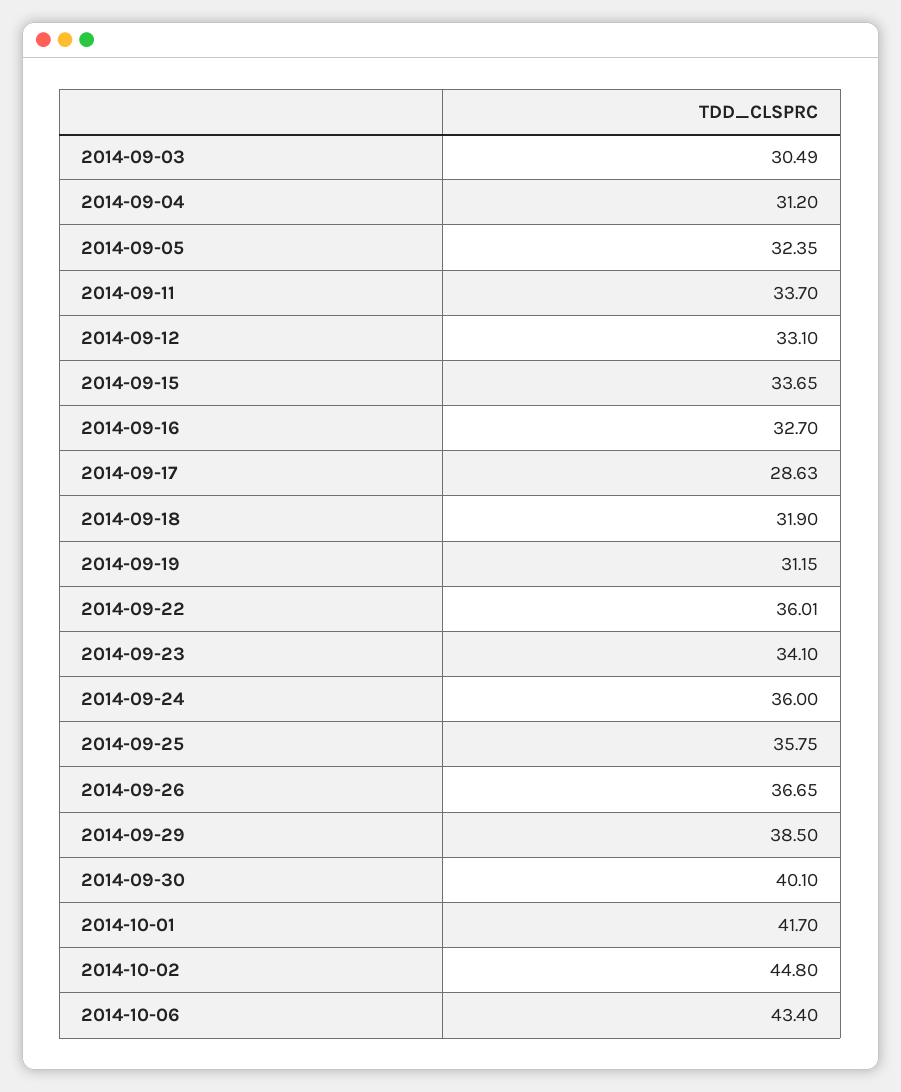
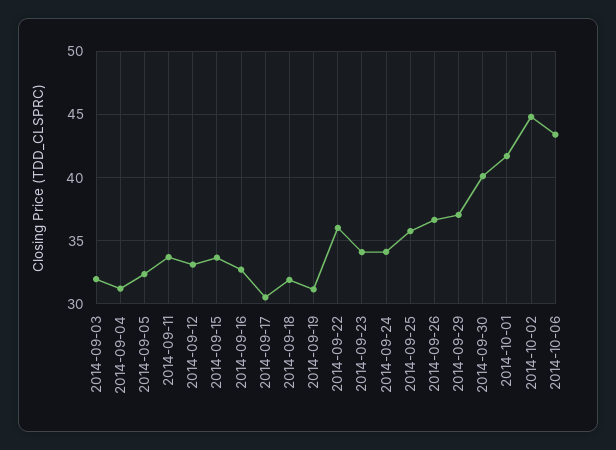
  {
-   "2014-09-03": 30.49,
+   "2014-09-03": 32,
    "2014-09-04": 31.2,
    "2014-09-05": 32.35,
    "2014-09-11": 33.7,
    "2014-09-12": 33.1,
    "2014-09-15": 33.65,
    "2014-09-16": 32.7,
-   "2014-09-17": 28.63,
+   "2014-09-17": 30.5,
    "2014-09-18": 31.9,
    "2014-09-19": 31.15,
    "2014-09-22": 36.01,
    "2014-09-23": 34.1,
-   "2014-09-24": 36,
+   "2014-09-24": 34,
    "2014-09-25": 35.75,
    "2014-09-26": 36.65,
-   "2014-09-29": 38.5,
+   "2014-09-29": 37,
    "2014-09-30": 40.1,
    "2014-10-01": 41.7,
    "2014-10-02": 44.8,
    "2014-10-06": 43.4
  }

